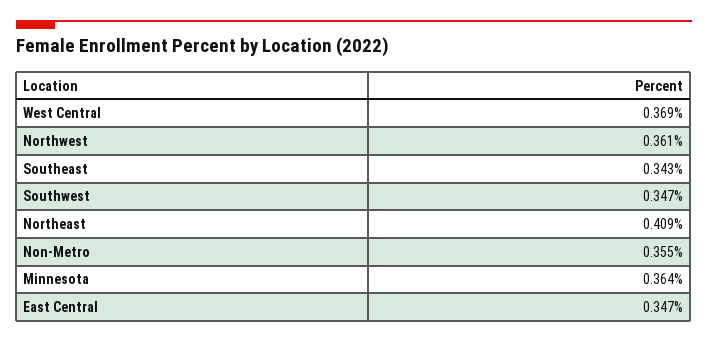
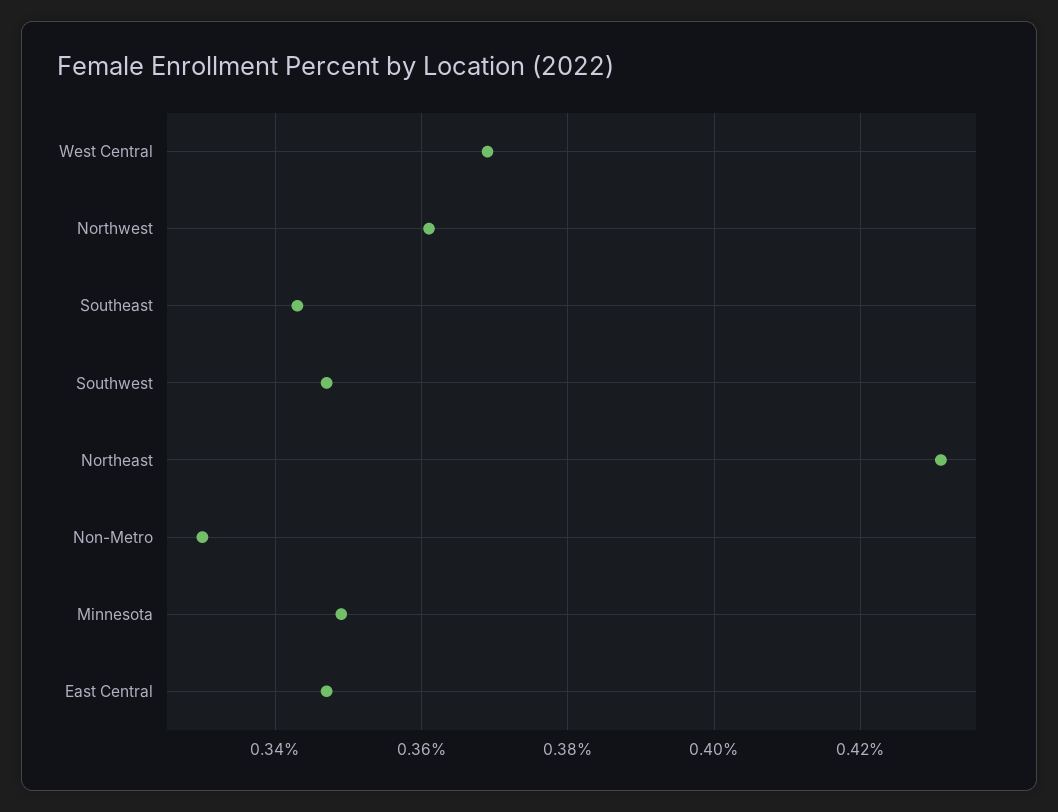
  {
    "West Central": 0.369,
    "Northwest": 0.361,
    "Southeast": 0.343,
    "Southwest": 0.347,
-   "Northeast": 0.409,
+   "Northeast": 0.43,
-   "Non-Metro": 0.355,
+   "Non-Metro": 0.33,
-   "Minnesota": 0.364,
+   "Minnesota": 0.35,
    "East Central": 0.347
  }

